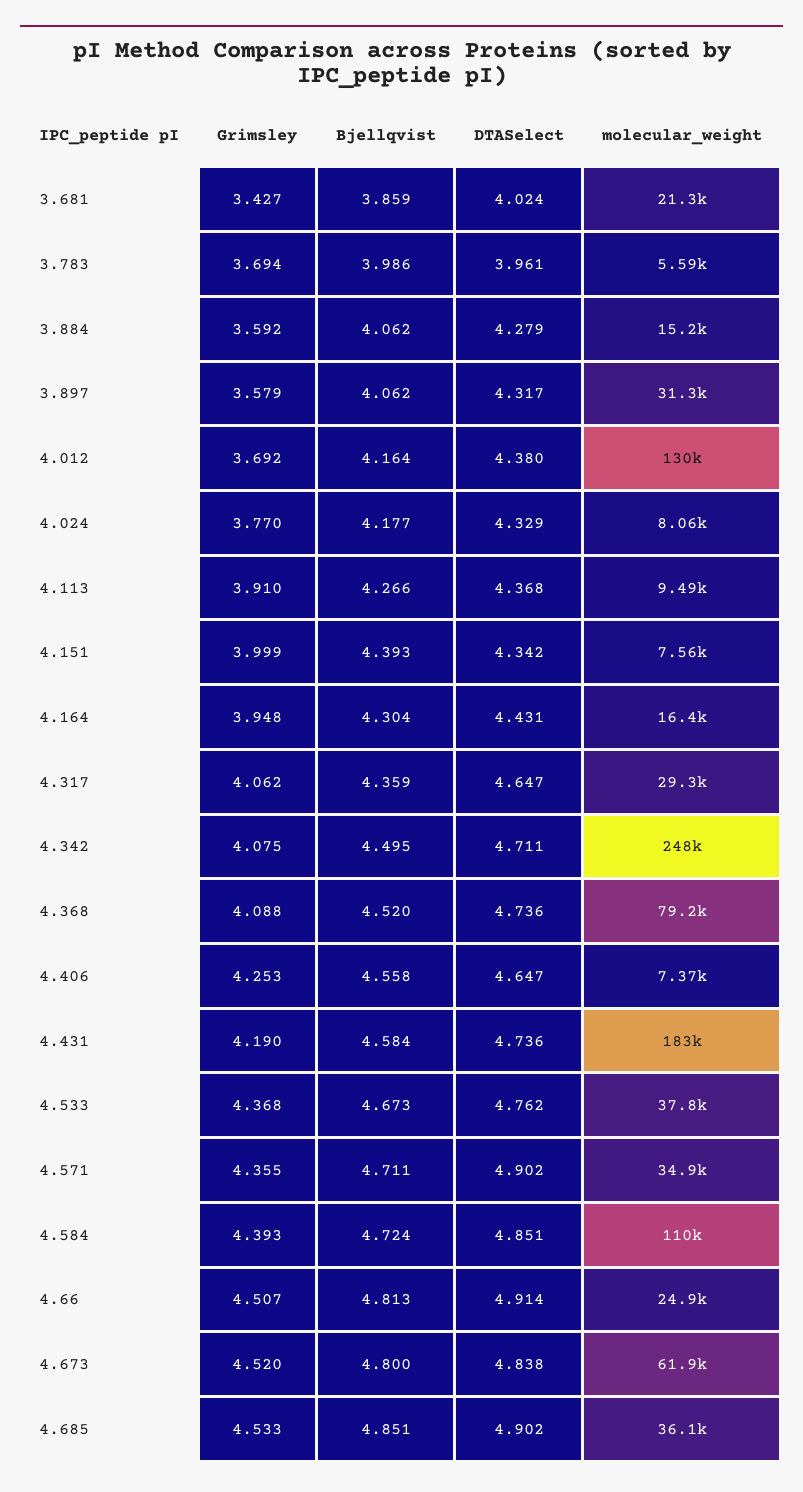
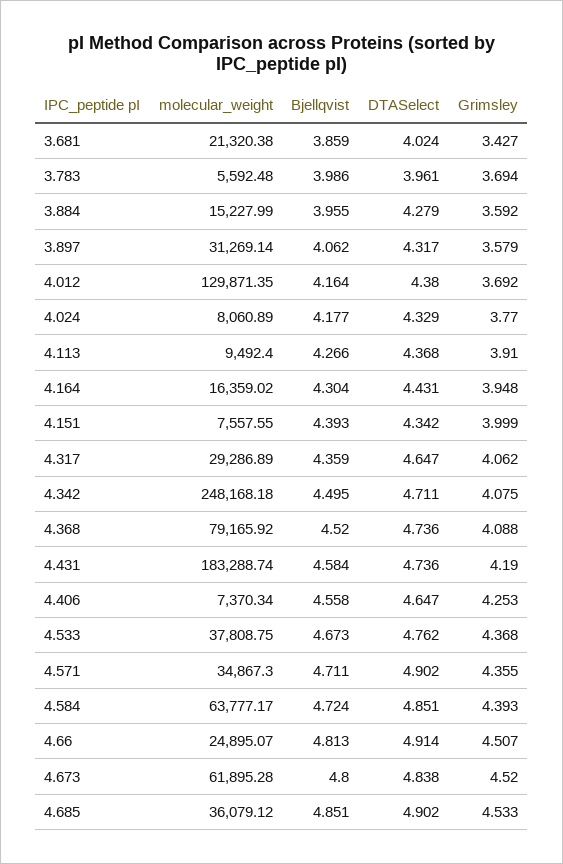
  {
    "Grimsley": {
      "3.681": 3.427,
      "3.783": 3.694,
      "3.884": 3.592,
      "3.897": 3.579,
      "4.012": 3.692,
      "4.024": 3.77,
      "4.113": 3.91,
      "4.151": 3.999,
      "4.164": 3.948,
      "4.317": 4.062,
      "4.342": 4.075,
      "4.368": 4.088,
      "4.406": 4.253,
      "4.431": 4.19,
      "4.533": 4.368,
      "4.571": 4.355,
      "4.584": 4.393,
      "4.66": 4.507,
      "4.673": 4.52,
      "4.685": 4.533
    },
    "Bjellqvist": {
      "3.681": 3.859,
      "3.783": 3.986,
-     "3.884": 4.062,
+     "3.884": 3.955,
      "3.897": 4.062,
      "4.012": 4.164,
      "4.024": 4.177,
      "4.113": 4.266,
      "4.151": 4.393,
      "4.164": 4.304,
      "4.317": 4.359,
      "4.342": 4.495,
      "4.368": 4.52,
      "4.406": 4.558,
      "4.431": 4.584,
      "4.533": 4.673,
      "4.571": 4.711,
      "4.584": 4.724,
      "4.66": 4.813,
      "4.673": 4.8,
      "4.685": 4.851
    },
    "DTASelect": {
      "3.681": 4.024,
      "3.783": 3.961,
      "3.884": 4.279,
      "3.897": 4.317,
      "4.012": 4.38,
      "4.024": 4.329,
      "4.113": 4.368,
      "4.151": 4.342,
      "4.164": 4.431,
      "4.317": 4.647,
      "4.342": 4.711,
      "4.368": 4.736,
      "4.406": 4.647,
      "4.431": 4.736,
      "4.533": 4.762,
      "4.571": 4.902,
      "4.584": 4.851,
      "4.66": 4.914,
      "4.673": 4.838,
      "4.685": 4.902
    },
    "molecular_weight": {
      "3.681": 21320.38,
      "3.783": 5592.48,
      "3.884": 15227.99,
      "3.897": 31269.14,
      "4.012": 129871.35,
      "4.024": 8060.89,
      "4.113": 9492.4,
      "4.151": 7557.55,
      "4.164": 16359.02,
      "4.317": 29286.89,
      "4.342": 248168.18,
      "4.368": 79165.92,
      "4.406": 7370.34,
      "4.431": 183288.74,
      "4.533": 37808.75,
      "4.571": 34867.3,
-     "4.584": 110000,
+     "4.584": 63777.17,
      "4.66": 24895.07,
      "4.673": 61895.28,
      "4.685": 36079.12
    }
  }

